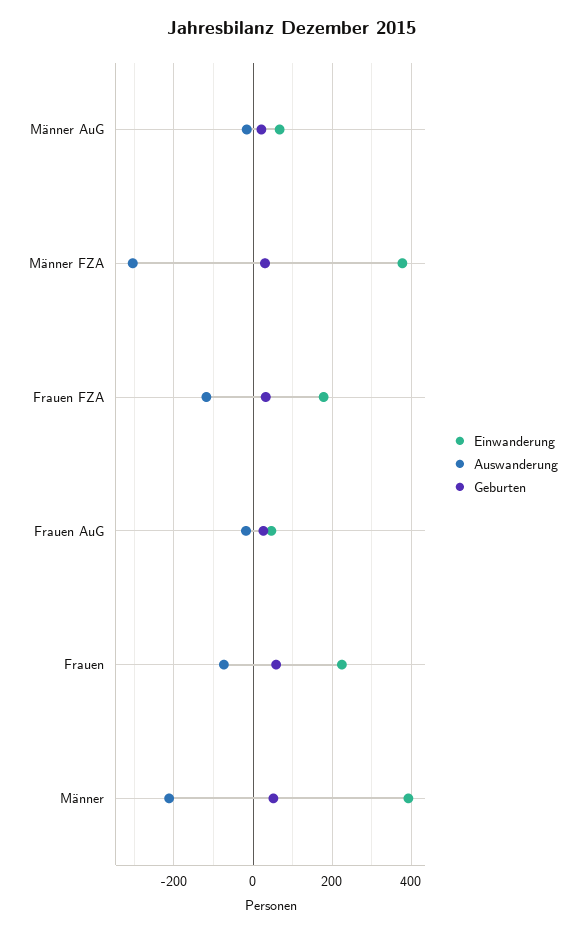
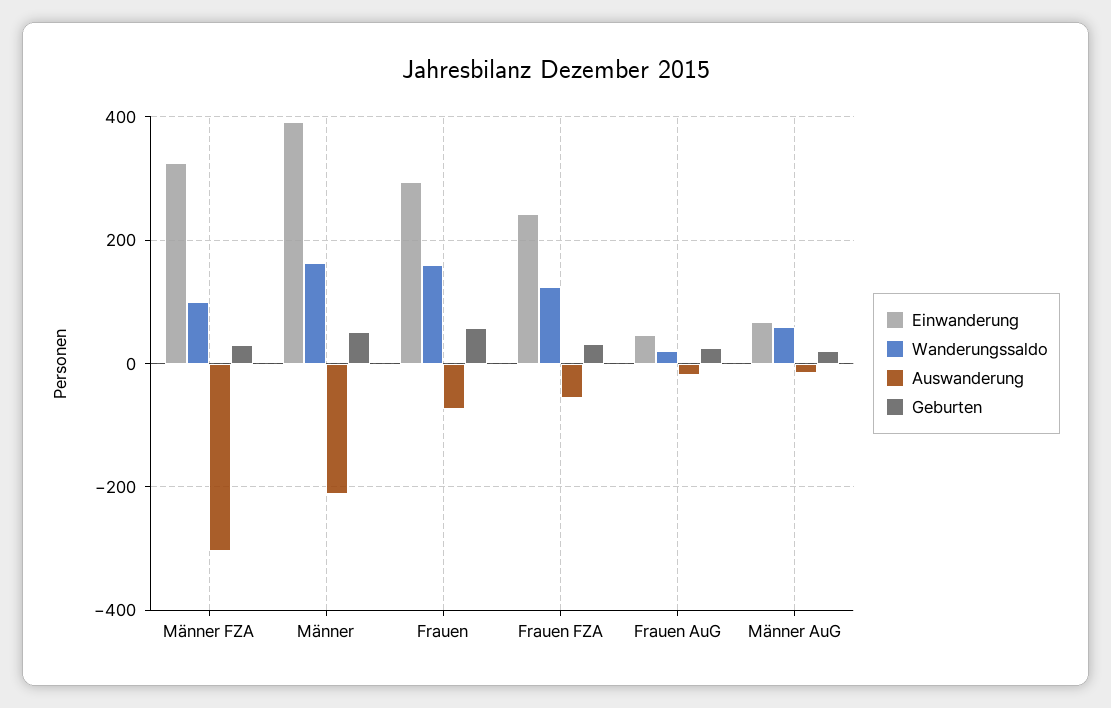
  {
    "Einwanderung": {
      "Männer AuG": 60,
-     "Männer FZA": 380,
+     "Männer FZA": 320,
-     "Frauen FZA": 180,
+     "Frauen FZA": 240,
      "Frauen AuG": 40,
-     "Frauen": 220,
+     "Frauen": 300,
      "Männer": 400
    },
    "Auswanderung": {
      "Männer AuG": -20,
      "Männer FZA": -300,
-     "Frauen FZA": -120,
+     "Frauen FZA": -60,
      "Frauen AuG": -20,
      "Frauen": -80,
      "Männer": -220
    },
    "Geburten": {
      "Männer AuG": 20,
      "Männer FZA": 40,
      "Frauen FZA": 40,
      "Frauen AuG": 20,
      "Frauen": 60,
      "Männer": 60
-   }
+   },
+   "Wanderungssaldo": {
+     "Männer FZA": 100,
+     "Männer": 160,
+     "Frauen": 160,
+     "Frauen FZA": 120,
+     "Frauen AuG": 20,
+     "Männer AuG": 60
+   }
  }

